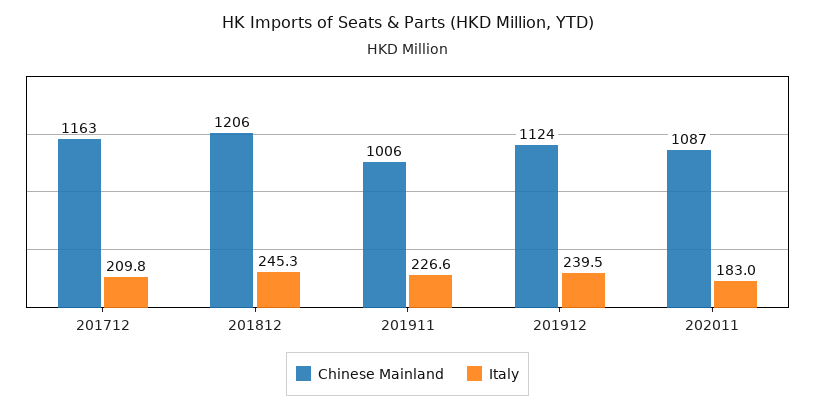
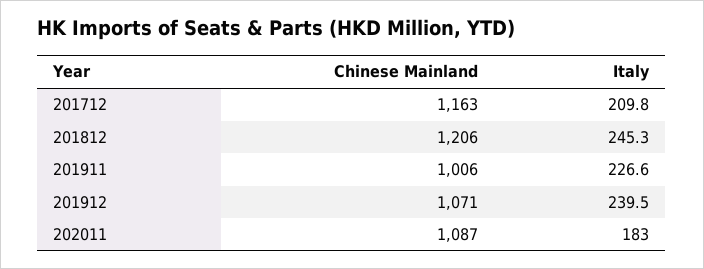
  {
    "Chinese Mainland": {
      "201712": 1163,
      "201812": 1206,
      "201911": 1006,
-     "201912": 1124,
+     "201912": 1071,
      "202011": 1087
    },
    "Italy": {
      "201712": 209.8,
      "201812": 245.3,
      "201911": 226.6,
      "201912": 239.5,
      "202011": 183
    }
  }

